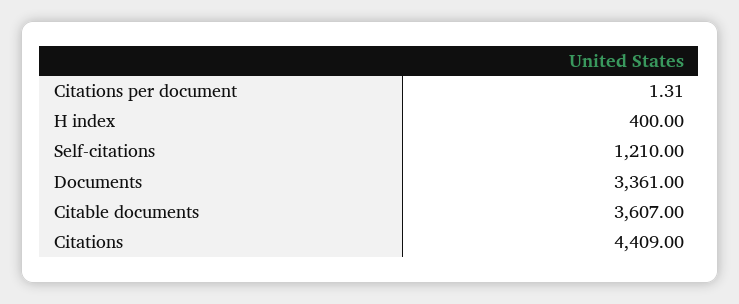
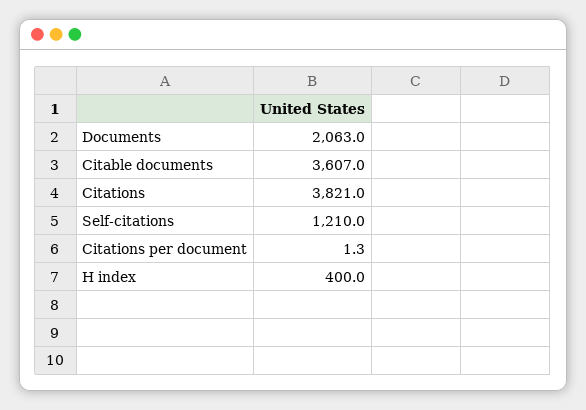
  {
    "Citations per document": 1.31,
    "H index": 400,
    "Self-citations": 1210,
-   "Documents": 3361,
+   "Documents": 2063,
    "Citable documents": 3607,
-   "Citations": 4409
+   "Citations": 3821
  }

